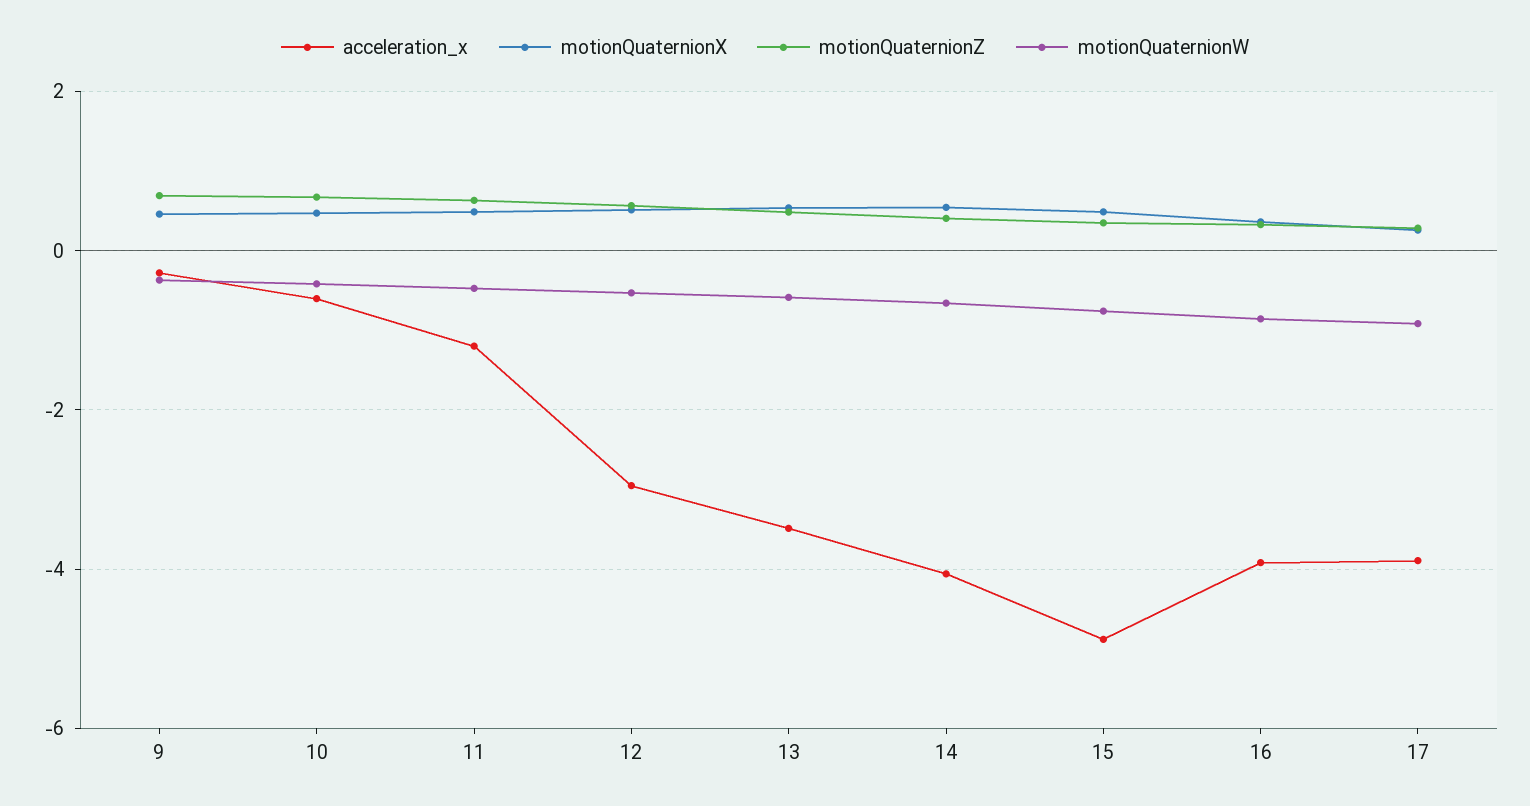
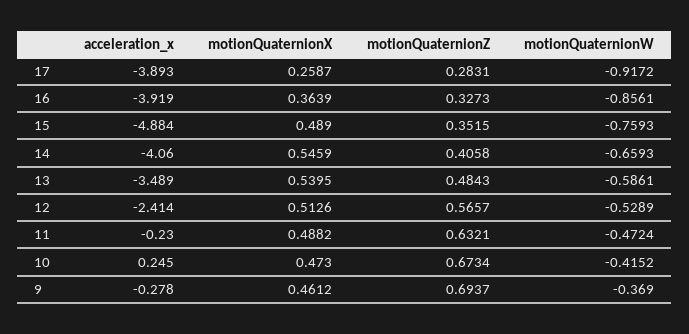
  {
    "acceleration_x": {
      "9": -0.278,
-     "10": -0.6,
+     "10": 0.245,
-     "11": -1.2,
+     "11": -0.23,
-     "12": -3,
+     "12": -2.414,
      "13": -3.489,
      "14": -4.06,
      "15": -4.884,
      "16": -3.919,
      "17": -3.893
    },
    "motionQuaternionX": {
      "9": 0.4612,
      "10": 0.473,
      "11": 0.4882,
      "12": 0.5126,
      "13": 0.5395,
      "14": 0.5459,
      "15": 0.489,
      "16": 0.3639,
      "17": 0.2587
    },
    "motionQuaternionZ": {
      "9": 0.6937,
      "10": 0.6734,
      "11": 0.6321,
      "12": 0.5657,
      "13": 0.4843,
      "14": 0.4058,
      "15": 0.3515,
      "16": 0.3273,
      "17": 0.2831
    },
    "motionQuaternionW": {
      "9": -0.369,
      "10": -0.4152,
      "11": -0.4724,
      "12": -0.5289,
      "13": -0.5861,
      "14": -0.6593,
      "15": -0.7593,
      "16": -0.8561,
      "17": -0.9172
    }
  }

